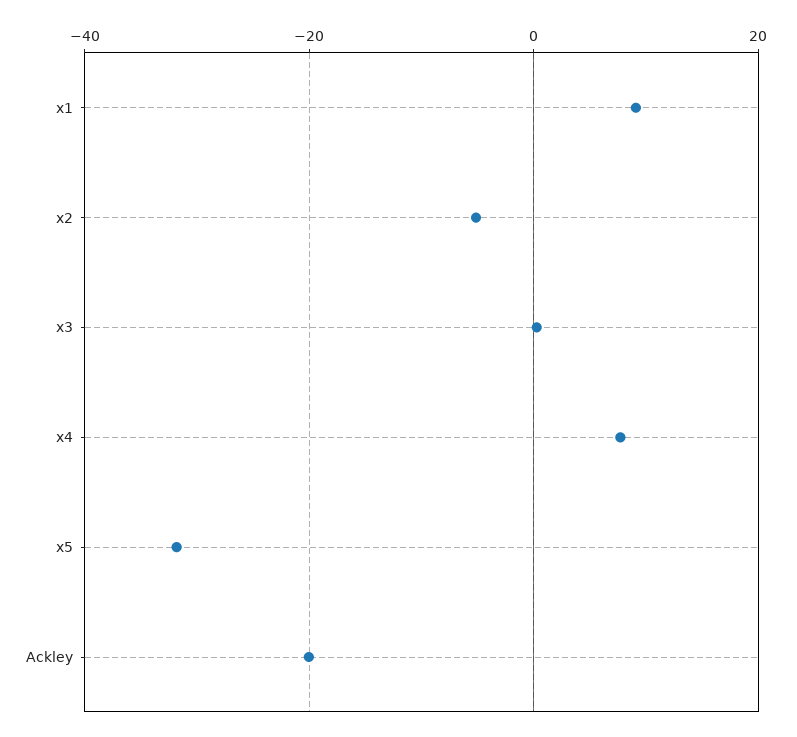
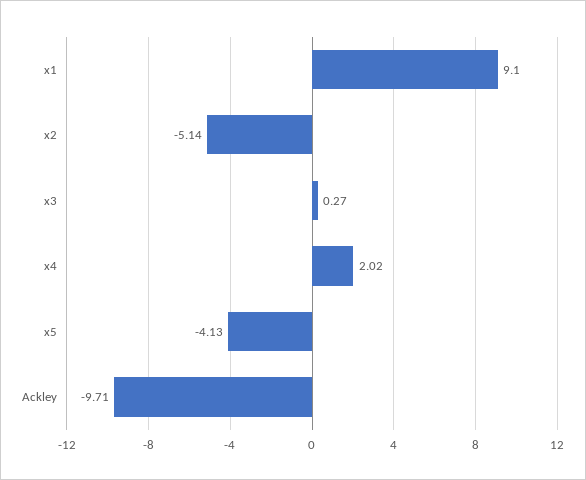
  {
    "x1": 9.1,
    "x2": -5.14,
    "x3": 0.27,
-   "x4": 8,
+   "x4": 2.02,
-   "x5": -32,
+   "x5": -4.13,
-   "Ackley": -20
+   "Ackley": -9.71
  }

